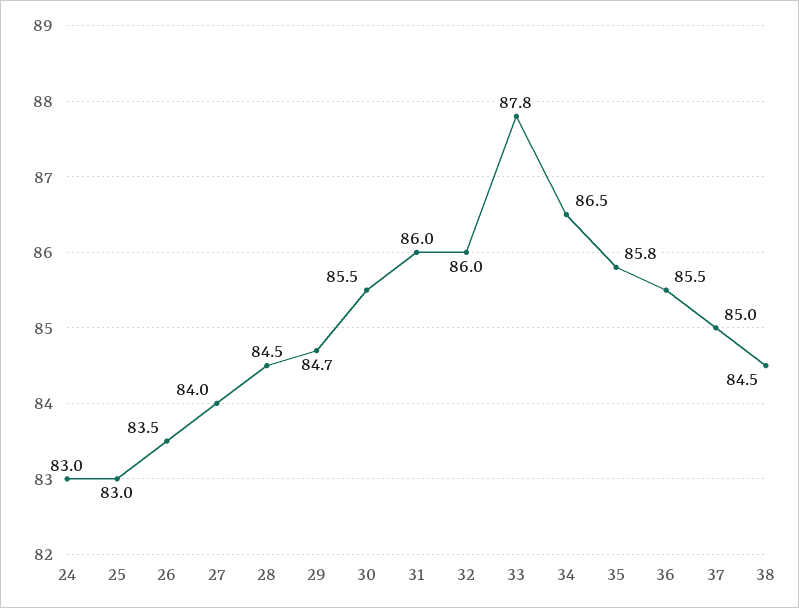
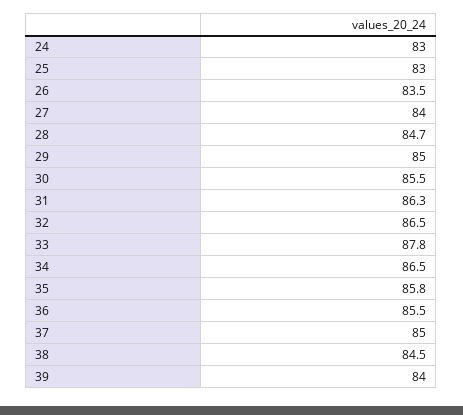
  {
    "24": 83,
    "25": 83,
    "26": 83.5,
    "27": 84,
-   "28": 84.5,
+   "28": 84.7,
-   "29": 84.7,
+   "29": 85,
    "30": 85.5,
-   "31": 86,
+   "31": 86.3,
-   "32": 86,
+   "32": 86.5,
    "33": 87.8,
    "34": 86.5,
    "35": 85.8,
    "36": 85.5,
    "37": 85,
-   "38": 84.5
+   "38": 84.5,
+   "39": 84
  }

